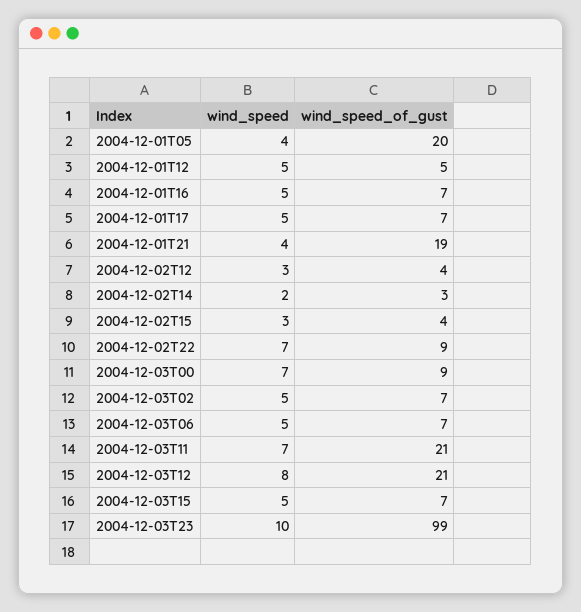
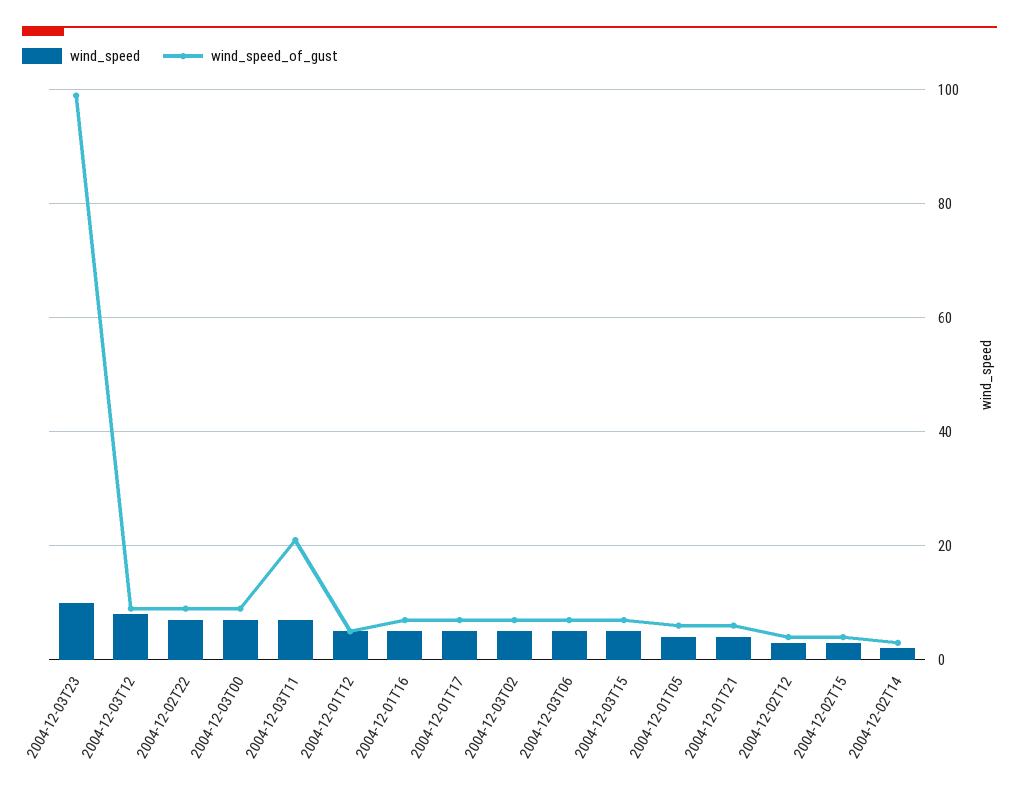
  {
    "wind_speed": {
      "2004-12-01T05": 4,
      "2004-12-01T12": 5,
      "2004-12-01T16": 5,
      "2004-12-01T17": 5,
      "2004-12-01T21": 4,
      "2004-12-02T12": 3,
      "2004-12-02T14": 2,
      "2004-12-02T15": 3,
      "2004-12-02T22": 7,
      "2004-12-03T00": 7,
      "2004-12-03T02": 5,
      "2004-12-03T06": 5,
      "2004-12-03T11": 7,
      "2004-12-03T12": 8,
      "2004-12-03T15": 5,
      "2004-12-03T23": 10
    },
    "wind_speed_of_gust": {
-     "2004-12-01T05": 20,
+     "2004-12-01T05": 5,
      "2004-12-01T12": 5,
      "2004-12-01T16": 7,
      "2004-12-01T17": 7,
-     "2004-12-01T21": 19,
+     "2004-12-01T21": 5,
      "2004-12-02T12": 4,
      "2004-12-02T14": 3,
      "2004-12-02T15": 4,
      "2004-12-02T22": 9,
      "2004-12-03T00": 9,
      "2004-12-03T02": 7,
      "2004-12-03T06": 7,
      "2004-12-03T11": 21,
-     "2004-12-03T12": 21,
+     "2004-12-03T12": 10,
      "2004-12-03T15": 7,
      "2004-12-03T23": 99
    }
  }

